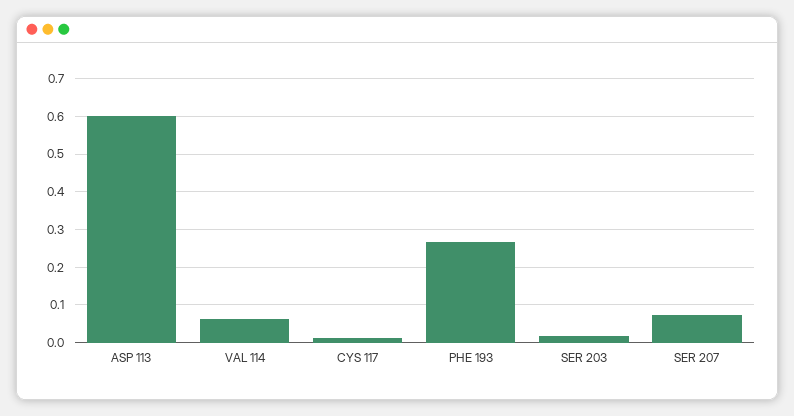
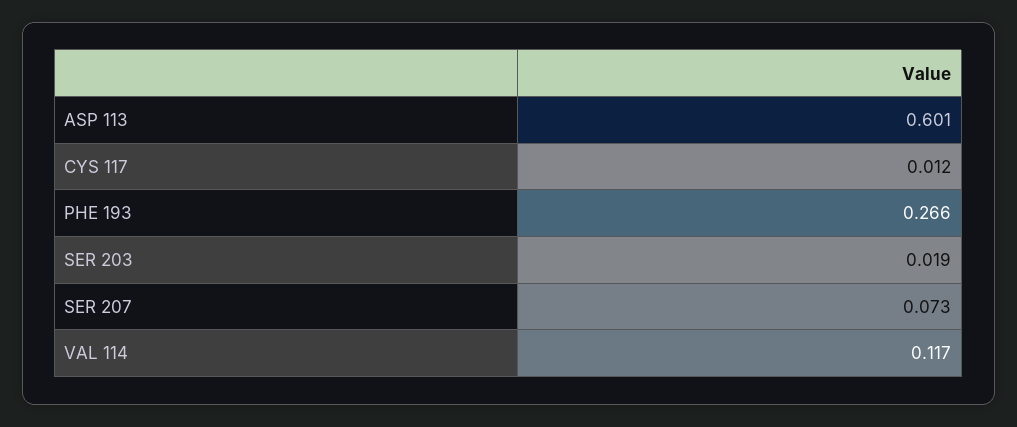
  {
    "ASP 113": 0.601,
-   "VAL 114": 0.06,
+   "VAL 114": 0.117,
    "CYS 117": 0.012,
    "PHE 193": 0.266,
    "SER 203": 0.019,
    "SER 207": 0.073
  }

